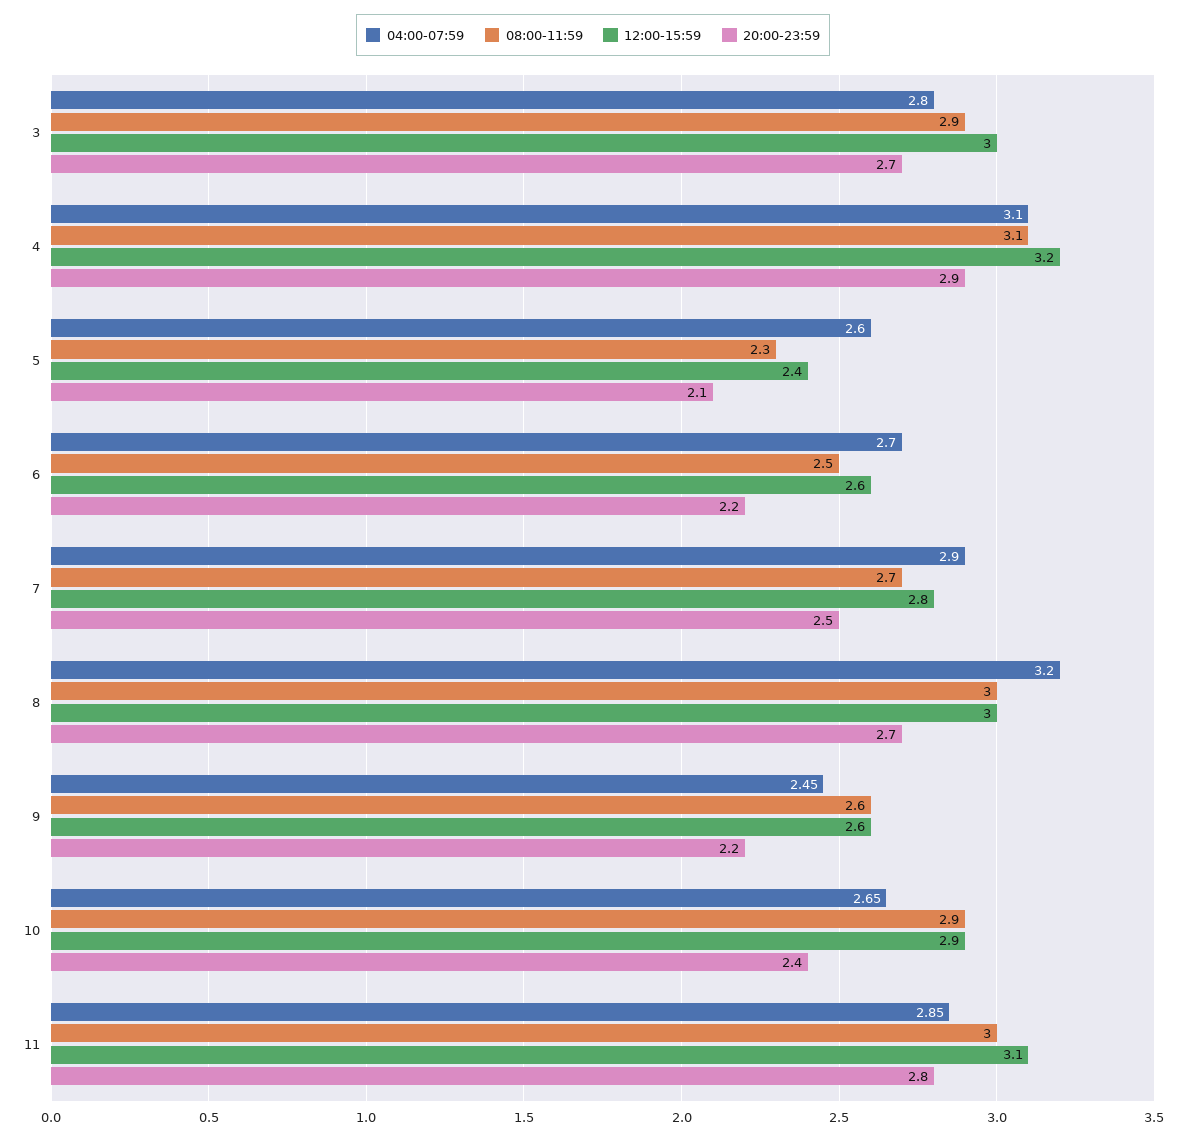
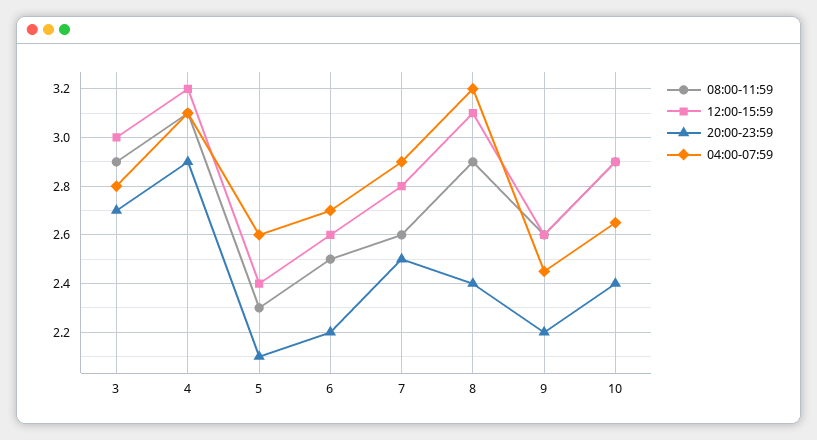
  {
    "04:00-07:59": {
      "3": 2.8,
      "4": 3.1,
      "5": 2.6,
      "6": 2.7,
      "7": 2.9,
      "8": 3.2,
      "9": 2.45,
-     "10": 2.65,
+     "10": 2.65
-     "11": 2.85
    },
    "08:00-11:59": {
      "3": 2.9,
      "4": 3.1,
      "5": 2.3,
      "6": 2.5,
-     "7": 2.7,
+     "7": 2.6,
-     "8": 3,
+     "8": 2.9,
      "9": 2.6,
-     "10": 2.9,
+     "10": 2.9
-     "11": 3
    },
    "12:00-15:59": {
      "3": 3,
      "4": 3.2,
      "5": 2.4,
      "6": 2.6,
      "7": 2.8,
-     "8": 3,
+     "8": 3.1,
      "9": 2.6,
-     "10": 2.9,
+     "10": 2.9
-     "11": 3.1
    },
    "20:00-23:59": {
      "3": 2.7,
      "4": 2.9,
      "5": 2.1,
      "6": 2.2,
      "7": 2.5,
-     "8": 2.7,
+     "8": 2.4,
      "9": 2.2,
-     "10": 2.4,
+     "10": 2.4
-     "11": 2.8
    }
  }

